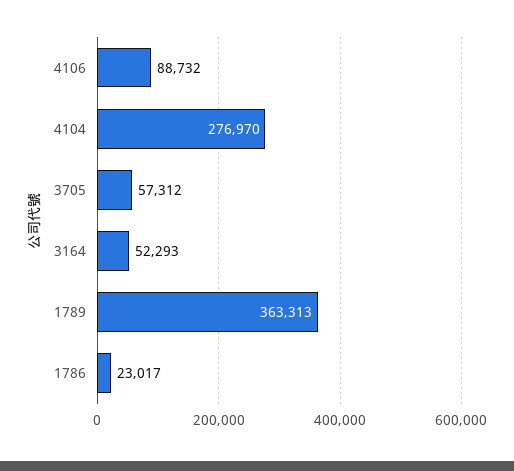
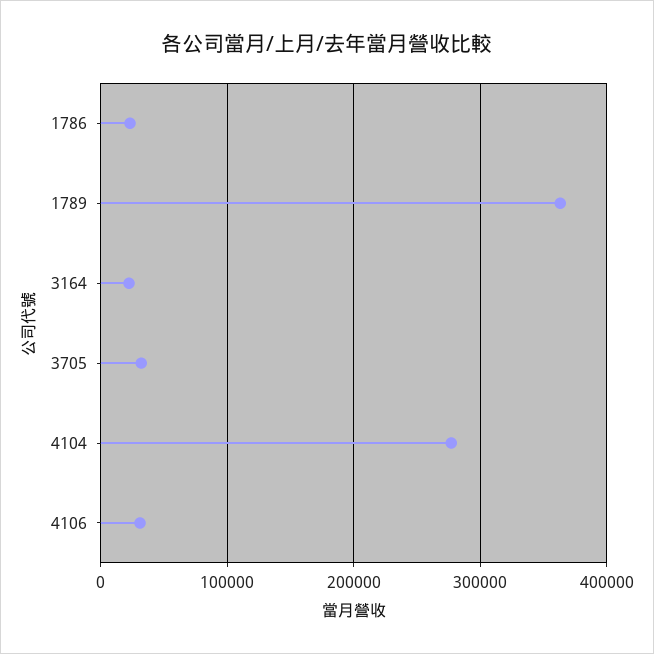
  {
-   "4106": 88732,
+   "4106": 30000,
    "4104": 276970,
-   "3705": 57312,
+   "3705": 30000,
-   "3164": 52293,
+   "3164": 20000,
    "1789": 363313,
    "1786": 23017
  }

